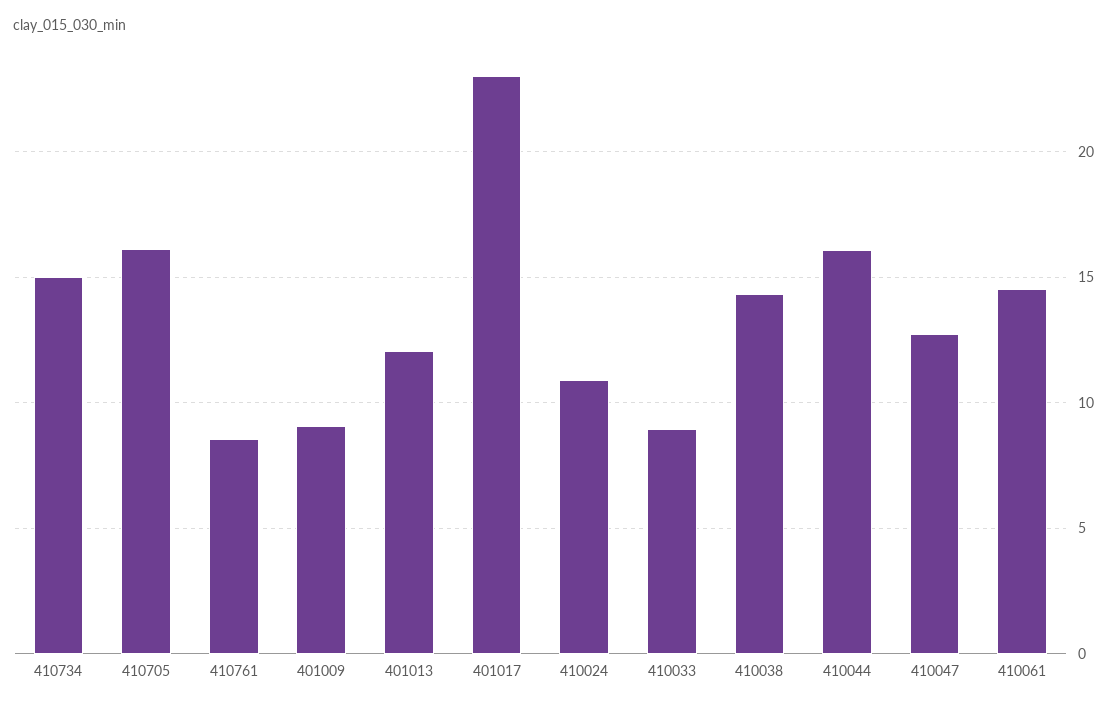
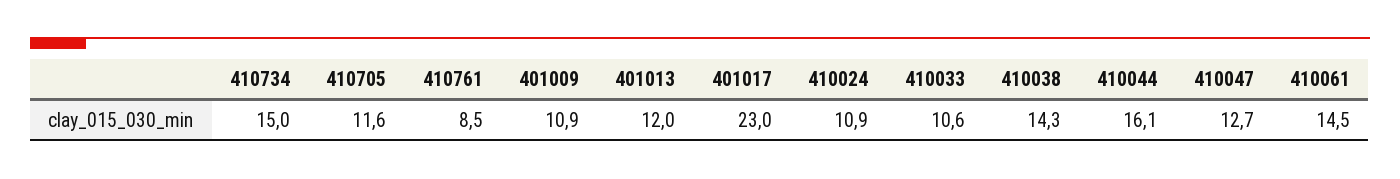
  {
    "410734": 15,
-   "410705": 16,
+   "410705": 11.6,
    "410761": 8.5,
-   "401009": 9,
+   "401009": 10.9,
    "401013": 12,
    "401017": 23,
    "410024": 10.9,
-   "410033": 9,
+   "410033": 10.6,
    "410038": 14.3,
    "410044": 16.1,
    "410047": 12.7,
    "410061": 14.5
  }

